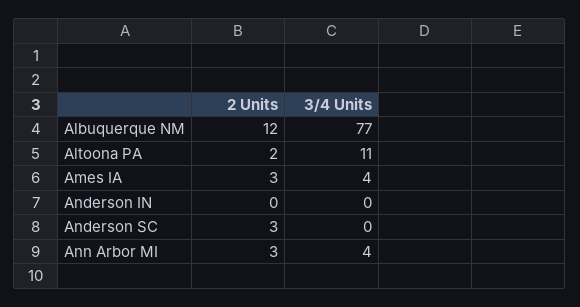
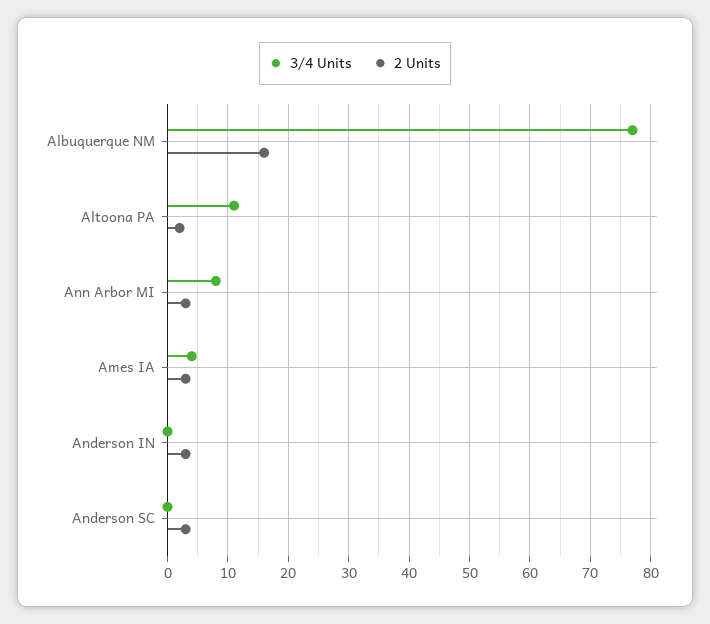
  {
    "2 Units": {
-     "Albuquerque NM": 12,
+     "Albuquerque NM": 16,
      "Altoona PA": 2,
      "Ames IA": 3,
-     "Anderson IN": 0,
+     "Anderson IN": 3,
      "Anderson SC": 3,
      "Ann Arbor MI": 3
    },
    "3/4 Units": {
      "Albuquerque NM": 77,
      "Altoona PA": 11,
      "Ames IA": 4,
      "Anderson IN": 0,
      "Anderson SC": 0,
-     "Ann Arbor MI": 4
+     "Ann Arbor MI": 8
    }
  }

